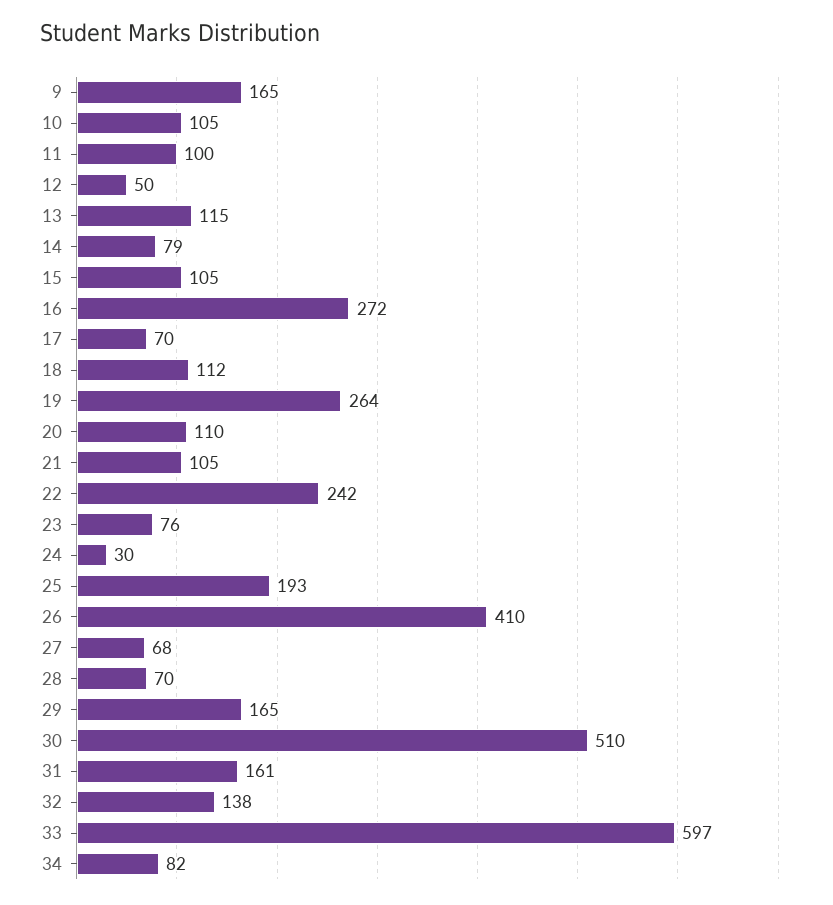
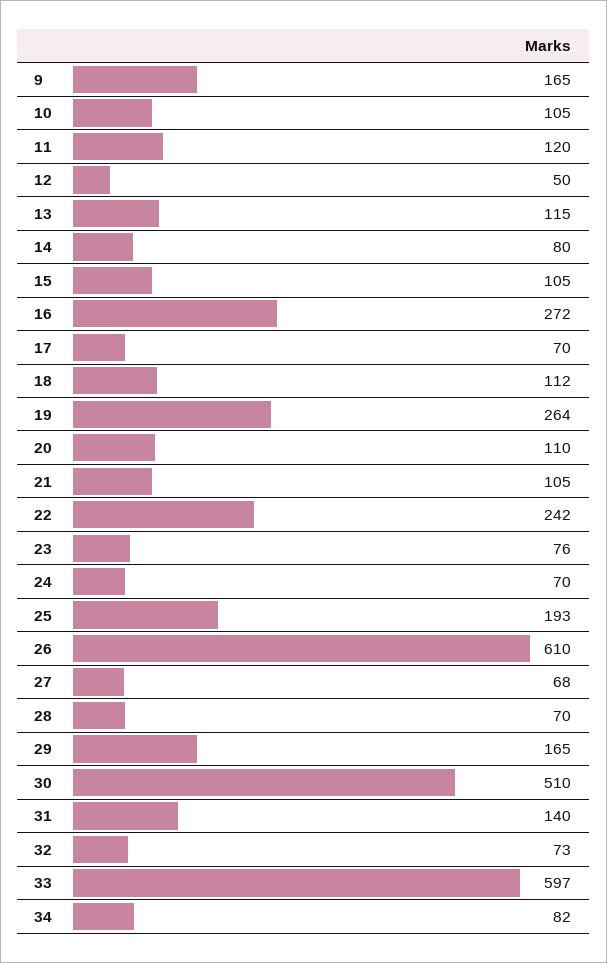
  {
    "9": 165,
    "10": 105,
-   "11": 100,
+   "11": 120,
    "12": 50,
    "13": 115,
-   "14": 79,
+   "14": 80,
    "15": 105,
    "16": 272,
    "17": 70,
    "18": 112,
    "19": 264,
    "20": 110,
    "21": 105,
    "22": 242,
    "23": 76,
-   "24": 30,
+   "24": 70,
    "25": 193,
-   "26": 410,
+   "26": 610,
    "27": 68,
    "28": 70,
    "29": 165,
    "30": 510,
-   "31": 161,
+   "31": 140,
-   "32": 138,
+   "32": 73,
    "33": 597,
    "34": 82
  }

